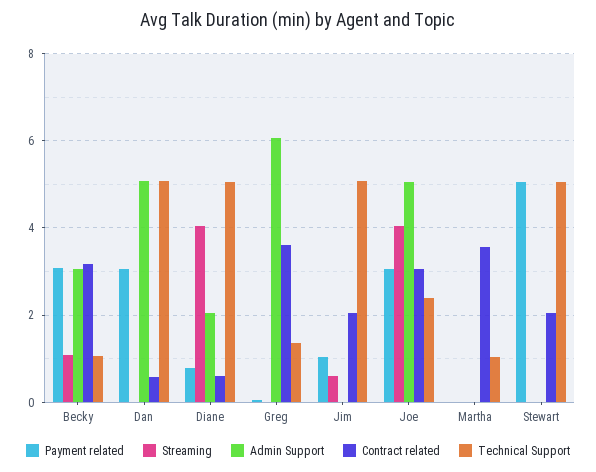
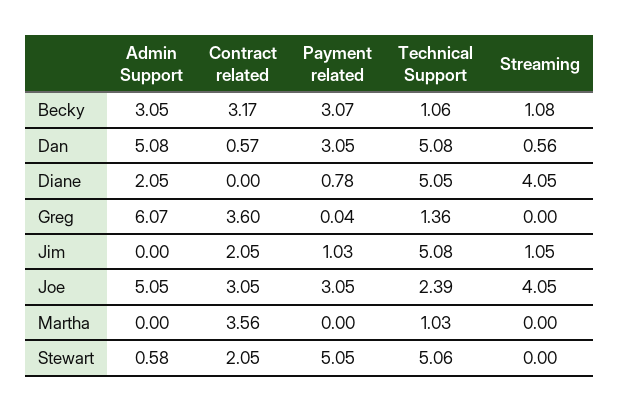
  {
    "Payment related": {
      "Becky": 3.07,
      "Dan": 3.05,
      "Diane": 0.78,
      "Greg": 0.04,
      "Jim": 1.03,
      "Joe": 3.05,
      "Martha": 0,
      "Stewart": 5.05
    },
    "Streaming": {
      "Becky": 1.08,
-     "Dan": 0,
+     "Dan": 0.56,
      "Diane": 4.05,
      "Greg": 0,
-     "Jim": 0.6,
+     "Jim": 1.05,
      "Joe": 4.05,
      "Martha": 0,
      "Stewart": 0
    },
    "Admin Support": {
      "Becky": 3.05,
      "Dan": 5.08,
      "Diane": 2.05,
      "Greg": 6.07,
      "Jim": 0,
      "Joe": 5.05,
      "Martha": 0,
-     "Stewart": 0
+     "Stewart": 0.58
    },
    "Contract related": {
      "Becky": 3.17,
      "Dan": 0.57,
-     "Diane": 0.6,
+     "Diane": 0,
      "Greg": 3.6,
      "Jim": 2.05,
      "Joe": 3.05,
      "Martha": 3.56,
      "Stewart": 2.05
    },
    "Technical Support": {
      "Becky": 1.06,
      "Dan": 5.08,
      "Diane": 5.05,
      "Greg": 1.36,
      "Jim": 5.08,
      "Joe": 2.39,
      "Martha": 1.03,
      "Stewart": 5.06
    }
  }

